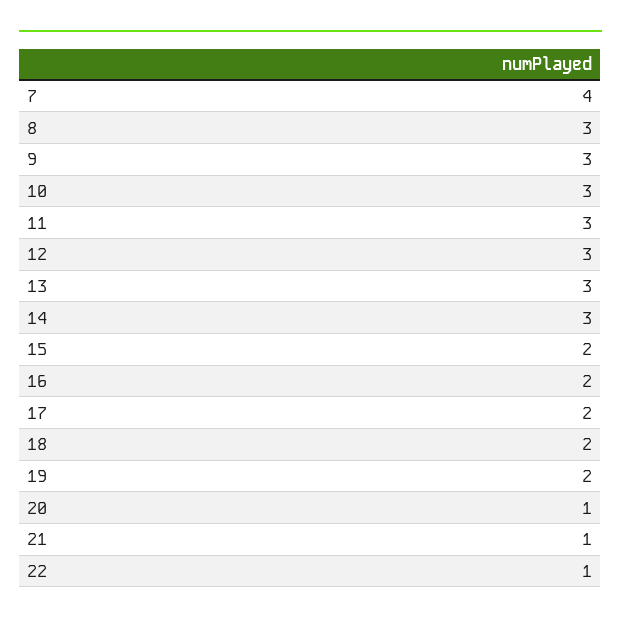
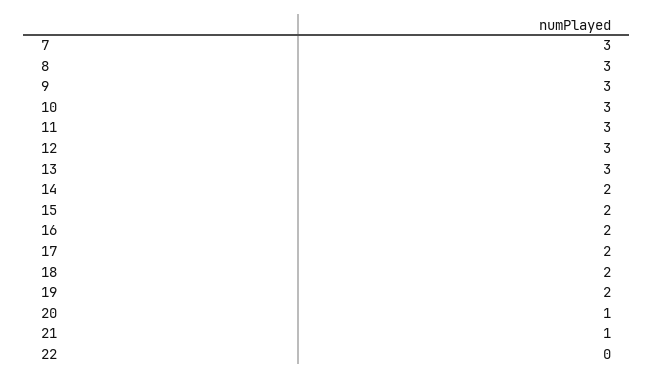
  {
-   "7": 4,
+   "7": 3,
    "8": 3,
    "9": 3,
    "10": 3,
    "11": 3,
    "12": 3,
    "13": 3,
-   "14": 3,
+   "14": 2,
    "15": 2,
    "16": 2,
    "17": 2,
    "18": 2,
    "19": 2,
    "20": 1,
    "21": 1,
-   "22": 1
+   "22": 0
  }

